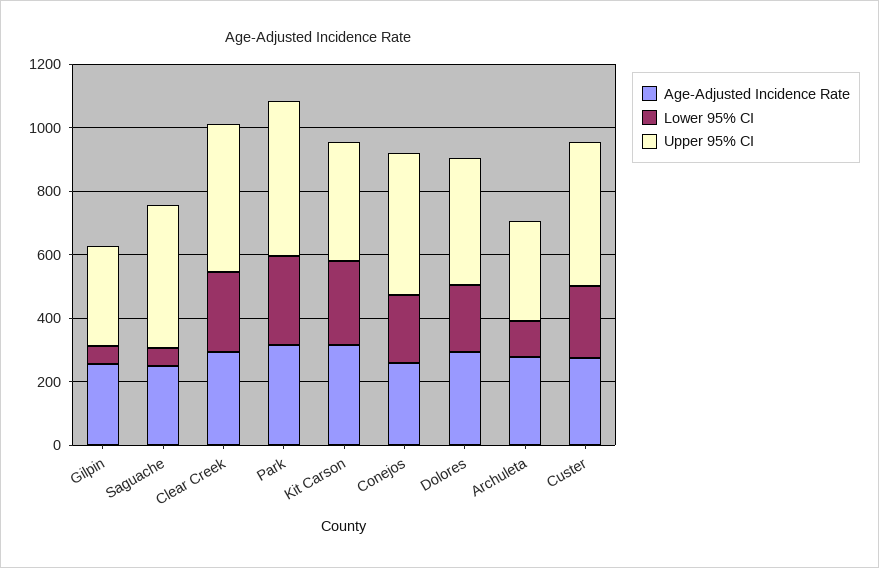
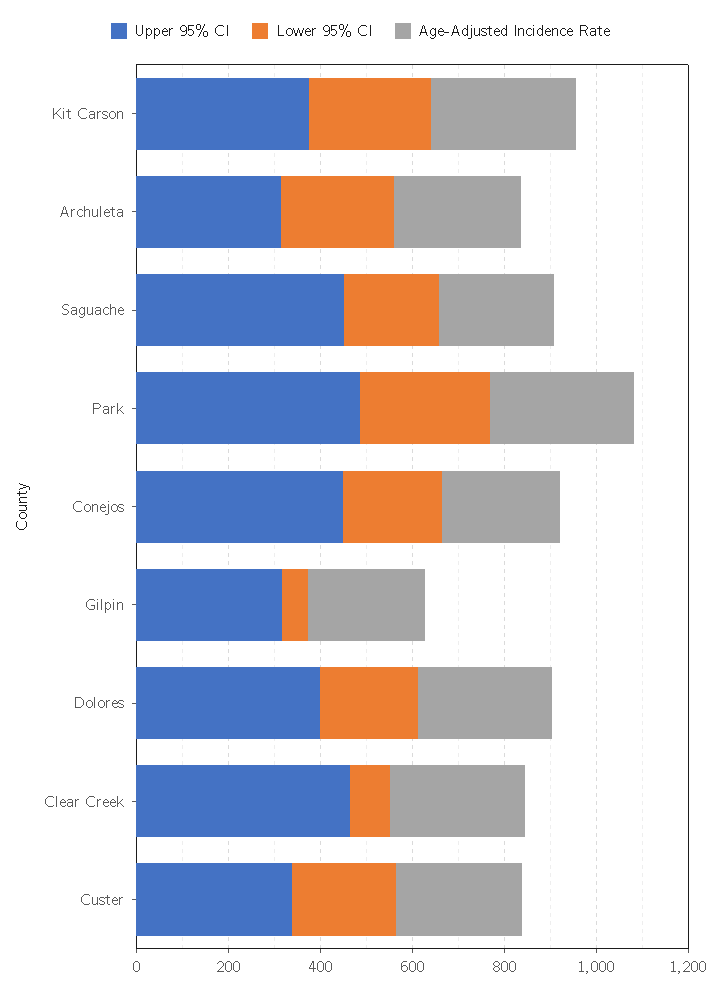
  {
    "Age-Adjusted Incidence Rate": {
      "Gilpin": 250,
      "Saguache": 250,
      "Clear Creek": 300,
      "Park": 300,
      "Kit Carson": 300,
      "Conejos": 250,
      "Dolores": 300,
      "Archuleta": 300,
      "Custer": 300
    },
    "Lower 95% CI": {
      "Gilpin": 50,
-     "Saguache": 50,
+     "Saguache": 200,
-     "Clear Creek": 250,
+     "Clear Creek": 100,
      "Park": 300,
      "Kit Carson": 250,
      "Conejos": 200,
      "Dolores": 200,
-     "Archuleta": 100,
+     "Archuleta": 250,
      "Custer": 200
    },
    "Upper 95% CI": {
      "Gilpin": 300,
      "Saguache": 450,
      "Clear Creek": 450,
      "Park": 500,
      "Kit Carson": 350,
      "Conejos": 450,
      "Dolores": 400,
      "Archuleta": 300,
-     "Custer": 450
+     "Custer": 350
    }
  }

